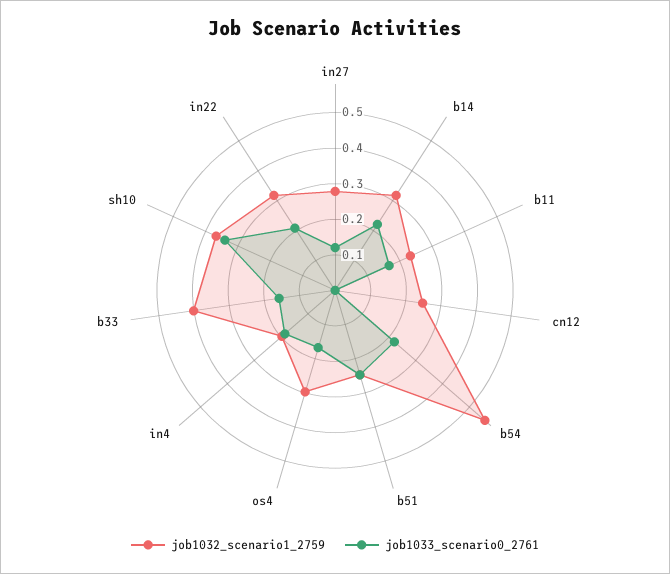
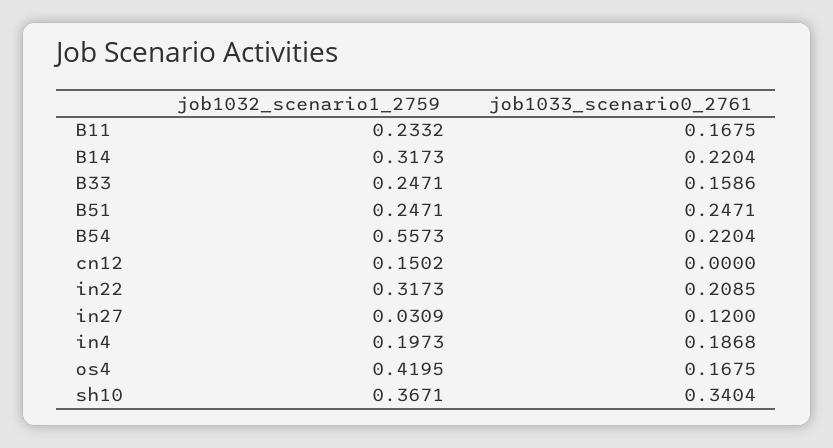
  {
    "job1032_scenario1_2759": {
-     "in27": 0.275,
+     "in27": 0.0309,
      "b14": 0.3173,
      "b11": 0.2332,
-     "cn12": 0.25,
+     "cn12": 0.1502,
      "b54": 0.5573,
      "b51": 0.2471,
-     "os4": 0.3,
+     "os4": 0.4195,
      "in4": 0.1973,
-     "b33": 0.4,
+     "b33": 0.2471,
      "sh10": 0.3671,
      "in22": 0.3173
    },
    "job1033_scenario0_2761": {
      "in27": 0.12,
      "b14": 0.2204,
      "b11": 0.1675,
      "cn12": 0,
      "b54": 0.2204,
      "b51": 0.2471,
      "os4": 0.1675,
      "in4": 0.1868,
      "b33": 0.1586,
      "sh10": 0.3404,
      "in22": 0.2085
    }
  }

